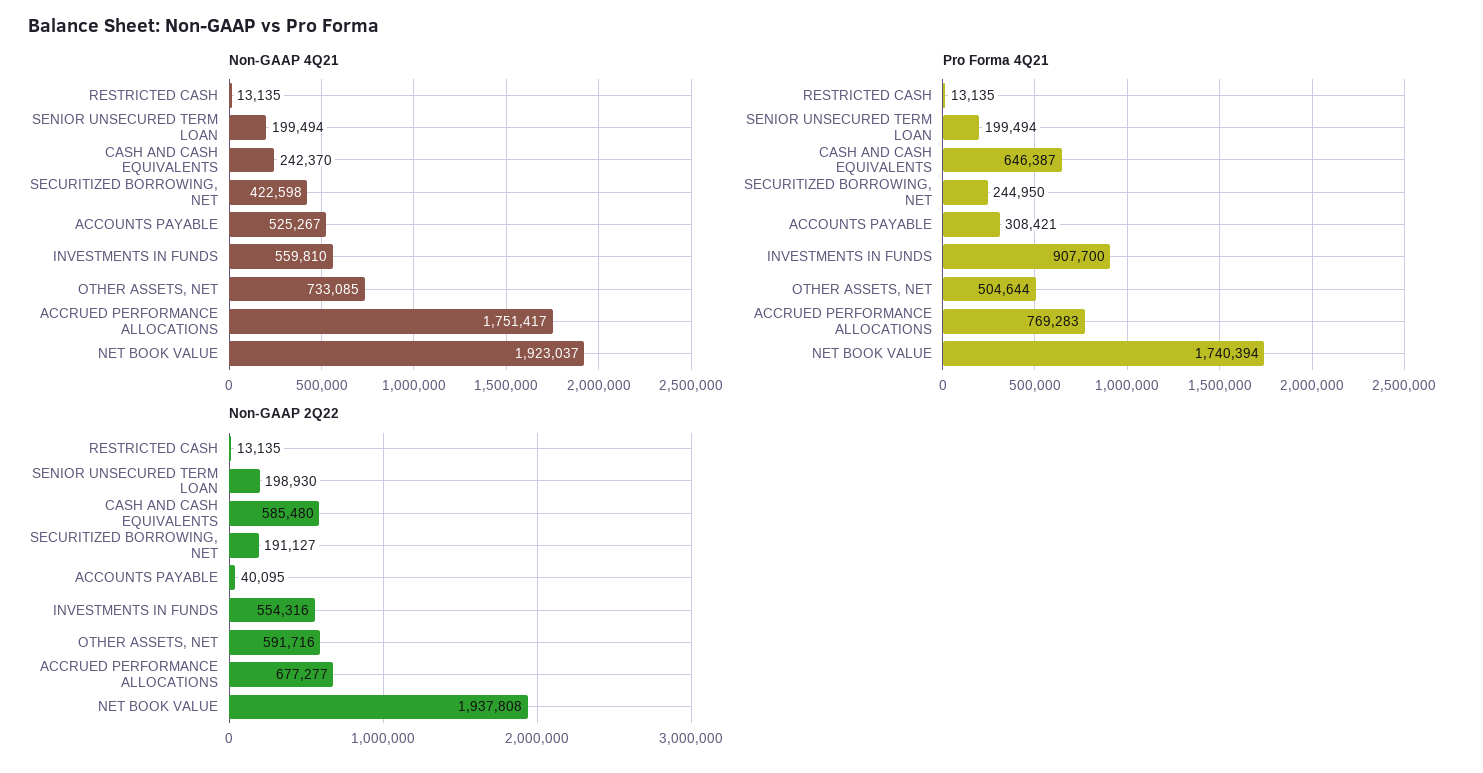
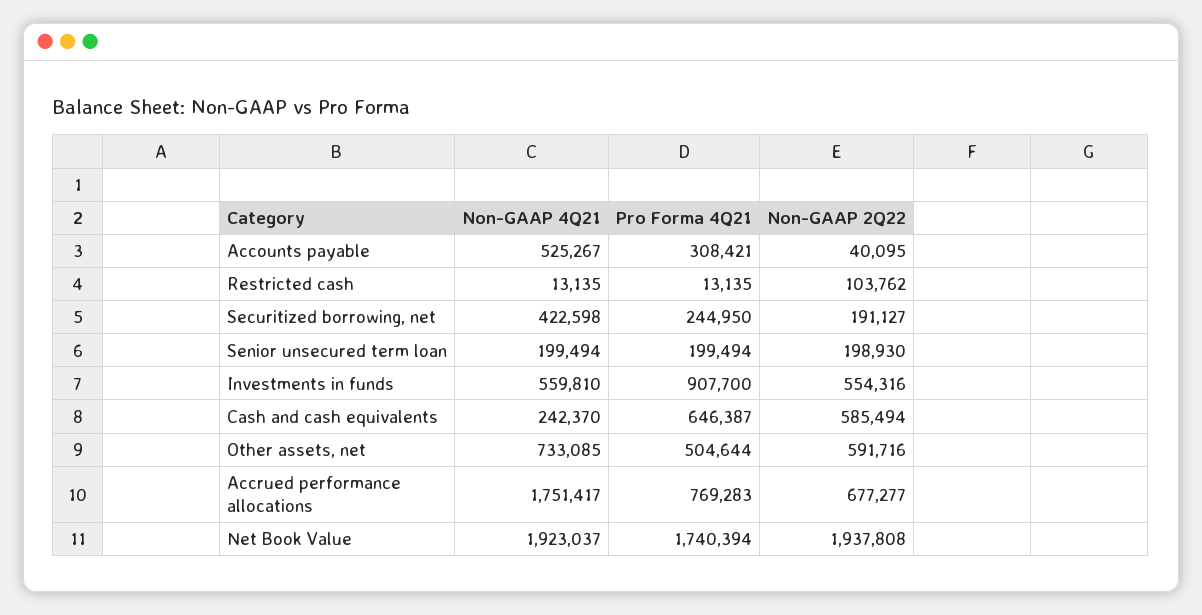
  {
    "Non-GAAP 4Q21": {
      "RESTRICTED CASH": 13135,
      "SENIOR UNSECURED TERM LOAN": 199494,
      "CASH AND CASH EQUIVALENTS": 242370,
      "SECURITIZED BORROWING, NET": 422598,
      "ACCOUNTS PAYABLE": 525267,
      "INVESTMENTS IN FUNDS": 559810,
      "OTHER ASSETS, NET": 733085,
      "ACCRUED PERFORMANCE ALLOCATIONS": 1751417,
      "NET BOOK VALUE": 1923037
    },
    "Pro Forma 4Q21": {
      "RESTRICTED CASH": 13135,
      "SENIOR UNSECURED TERM LOAN": 199494,
      "CASH AND CASH EQUIVALENTS": 646387,
      "SECURITIZED BORROWING, NET": 244950,
      "ACCOUNTS PAYABLE": 308421,
      "INVESTMENTS IN FUNDS": 907700,
      "OTHER ASSETS, NET": 504644,
      "ACCRUED PERFORMANCE ALLOCATIONS": 769283,
      "NET BOOK VALUE": 1740394
    },
    "Non-GAAP 2Q22": {
-     "RESTRICTED CASH": 13135,
+     "RESTRICTED CASH": 103762,
      "SENIOR UNSECURED TERM LOAN": 198930,
-     "CASH AND CASH EQUIVALENTS": 585480,
+     "CASH AND CASH EQUIVALENTS": 585494,
      "SECURITIZED BORROWING, NET": 191127,
      "ACCOUNTS PAYABLE": 40095,
      "INVESTMENTS IN FUNDS": 554316,
      "OTHER ASSETS, NET": 591716,
      "ACCRUED PERFORMANCE ALLOCATIONS": 677277,
      "NET BOOK VALUE": 1937808
    }
  }

